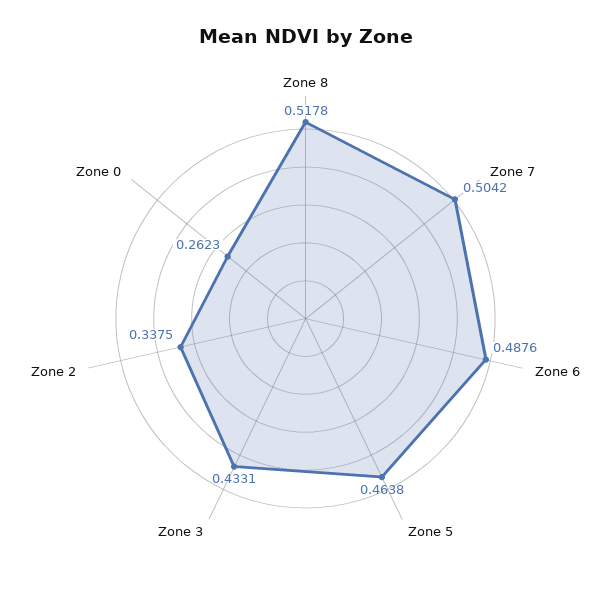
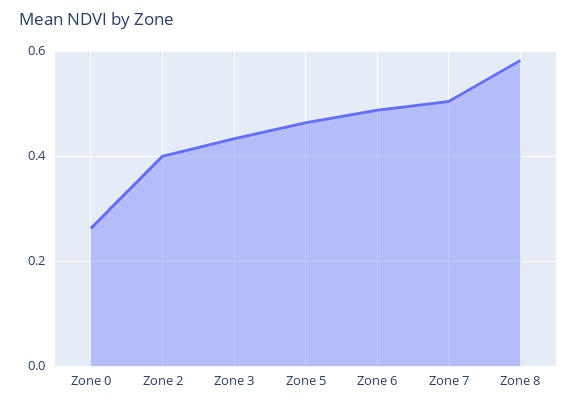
  {
-   "Zone 8": 0.5178,
+   "Zone 8": 0.58,
    "Zone 7": 0.5042,
    "Zone 6": 0.4876,
    "Zone 5": 0.4638,
    "Zone 3": 0.4331,
-   "Zone 2": 0.3375,
+   "Zone 2": 0.4,
    "Zone 0": 0.2623
  }

